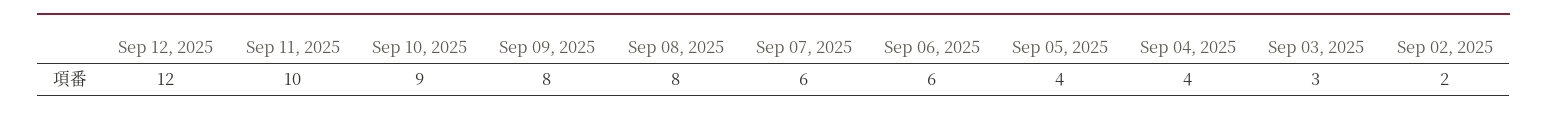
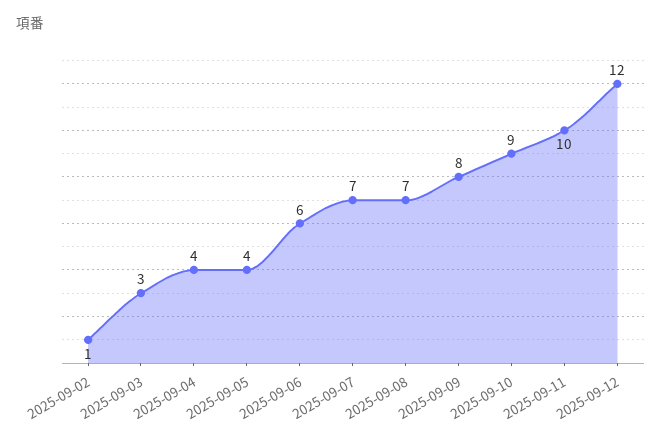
  {
    "Sep 12, 2025": 12,
    "Sep 11, 2025": 10,
    "Sep 10, 2025": 9,
    "Sep 09, 2025": 8,
-   "Sep 08, 2025": 8,
+   "Sep 08, 2025": 7,
-   "Sep 07, 2025": 6,
+   "Sep 07, 2025": 7,
    "Sep 06, 2025": 6,
    "Sep 05, 2025": 4,
    "Sep 04, 2025": 4,
    "Sep 03, 2025": 3,
-   "Sep 02, 2025": 2
+   "Sep 02, 2025": 1
  }

